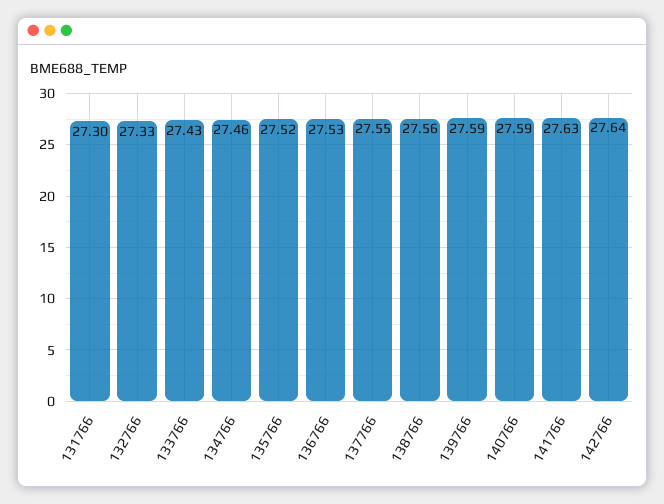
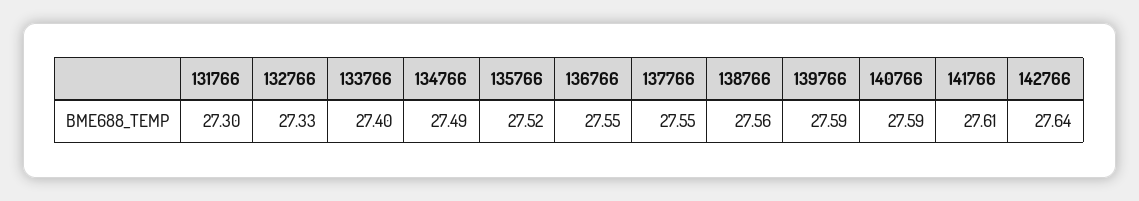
  {
    "131766": 27.3,
    "132766": 27.33,
-   "133766": 27.43,
+   "133766": 27.4,
-   "134766": 27.46,
+   "134766": 27.49,
    "135766": 27.52,
-   "136766": 27.53,
+   "136766": 27.55,
    "137766": 27.55,
    "138766": 27.56,
    "139766": 27.59,
    "140766": 27.59,
-   "141766": 27.63,
+   "141766": 27.61,
    "142766": 27.64
  }

